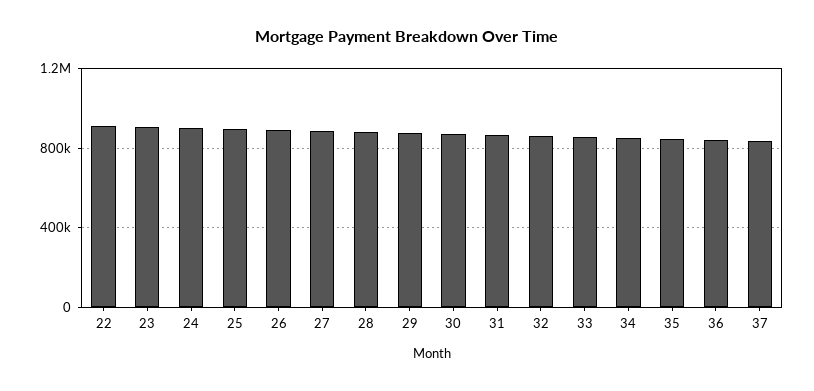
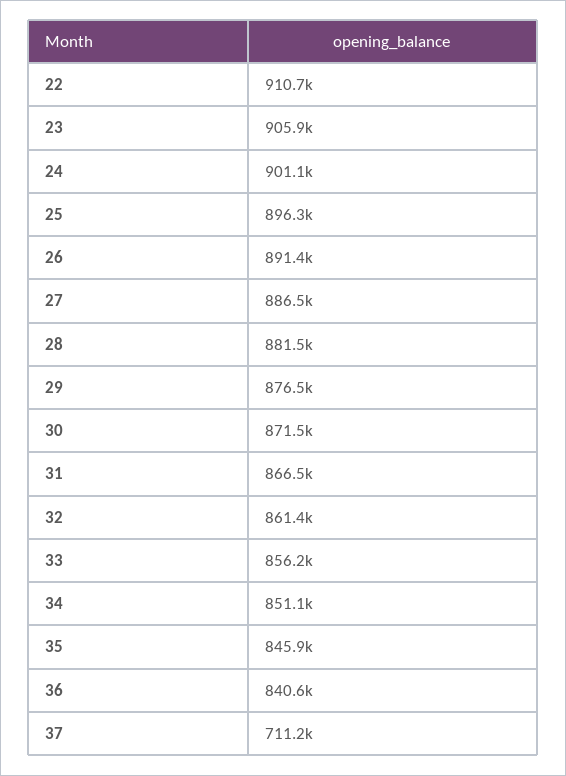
  {
    "22": 910700,
    "23": 905900,
    "24": 901100,
    "25": 896300,
    "26": 891400,
    "27": 886500,
    "28": 881500,
    "29": 876500,
    "30": 871500,
    "31": 866500,
    "32": 861400,
    "33": 856200,
    "34": 851100,
    "35": 845900,
    "36": 840600,
-   "37": 850000
+   "37": 711200
  }

